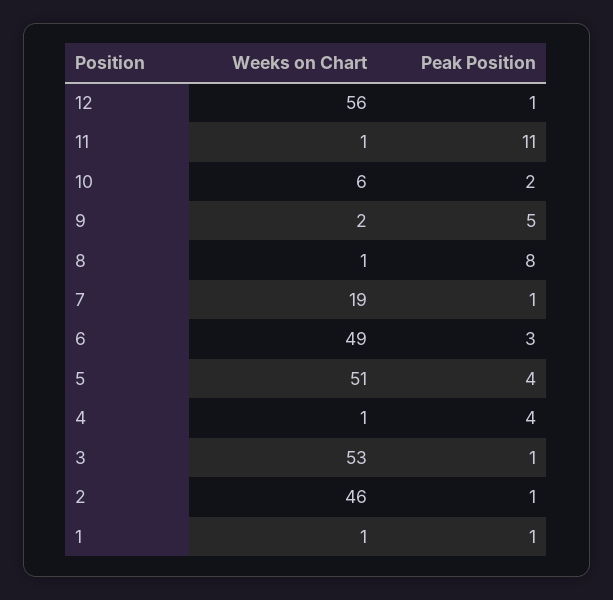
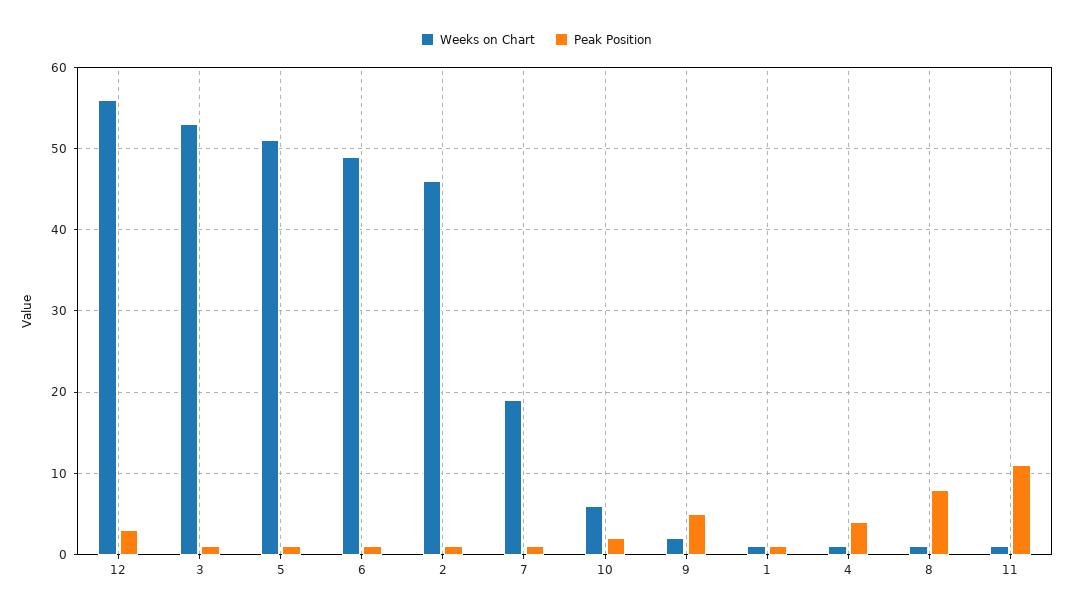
  {
    "Weeks on Chart": {
      "12": 56,
      "11": 1,
      "10": 6,
      "9": 2,
      "8": 1,
      "7": 19,
      "6": 49,
      "5": 51,
      "4": 1,
      "3": 53,
      "2": 46,
      "1": 1
    },
    "Peak Position": {
-     "12": 1,
+     "12": 3,
      "11": 11,
      "10": 2,
      "9": 5,
      "8": 8,
      "7": 1,
-     "6": 3,
+     "6": 1,
-     "5": 4,
+     "5": 1,
      "4": 4,
      "3": 1,
      "2": 1,
      "1": 1
    }
  }

